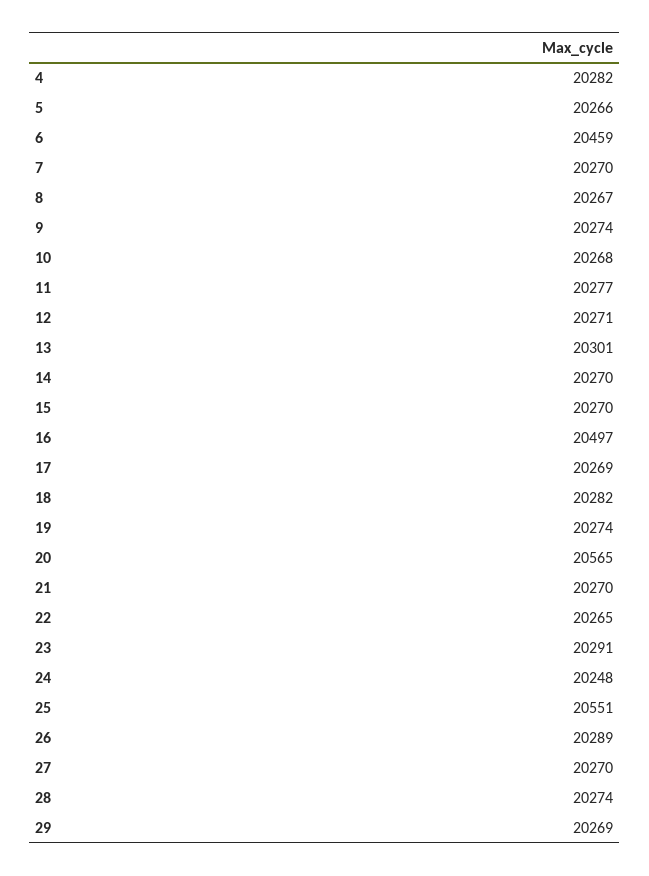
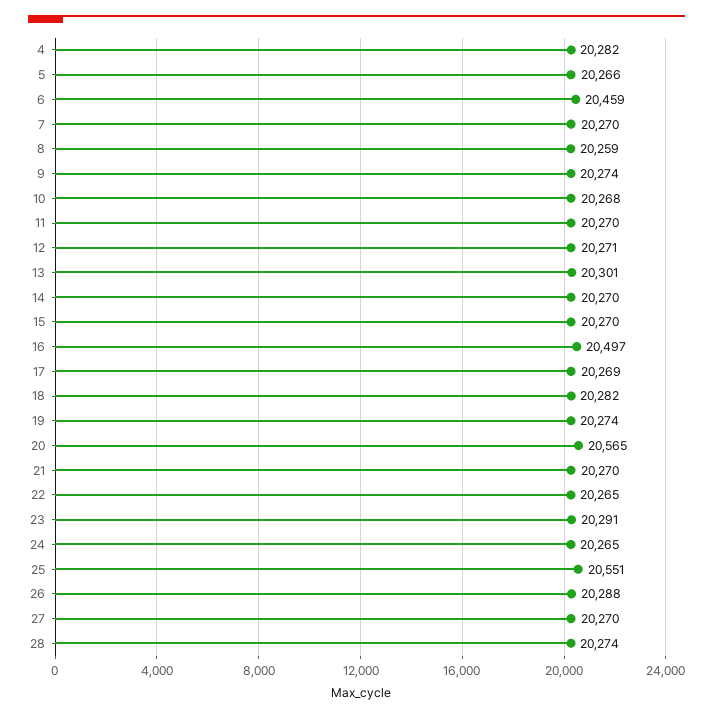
  {
    "4": 20282,
    "5": 20266,
    "6": 20459,
    "7": 20270,
-   "8": 20267,
+   "8": 20259,
    "9": 20274,
    "10": 20268,
-   "11": 20277,
+   "11": 20270,
    "12": 20271,
    "13": 20301,
    "14": 20270,
    "15": 20270,
    "16": 20497,
    "17": 20269,
    "18": 20282,
    "19": 20274,
    "20": 20565,
    "21": 20270,
    "22": 20265,
    "23": 20291,
-   "24": 20248,
+   "24": 20265,
    "25": 20551,
-   "26": 20289,
+   "26": 20288,
    "27": 20270,
-   "28": 20274,
+   "28": 20274
-   "29": 20269
  }

